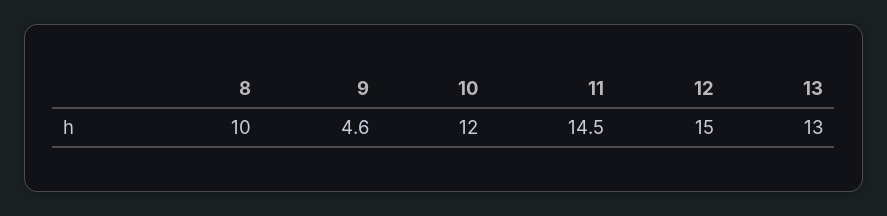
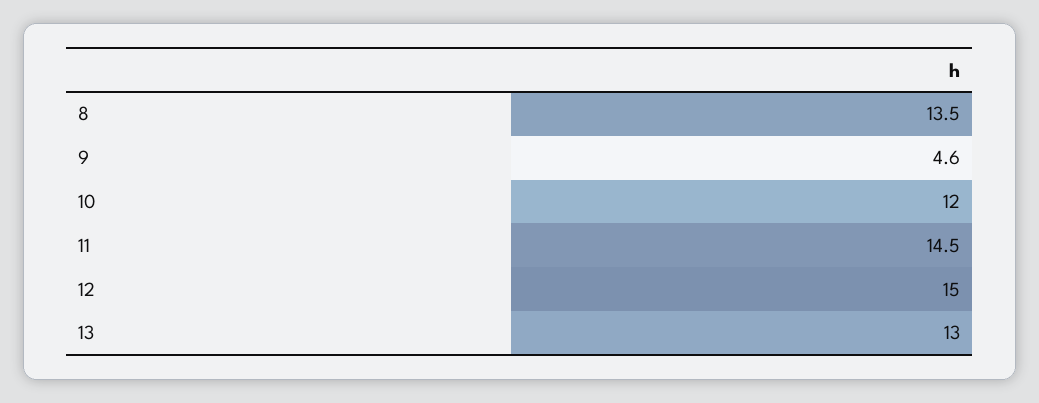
  {
-   "8": 10,
+   "8": 13.5,
    "9": 4.6,
    "10": 12,
    "11": 14.5,
    "12": 15,
    "13": 13
  }

